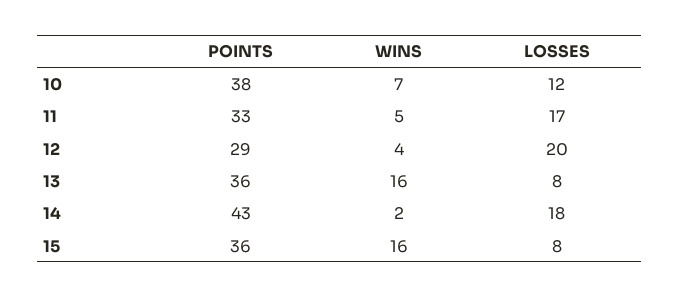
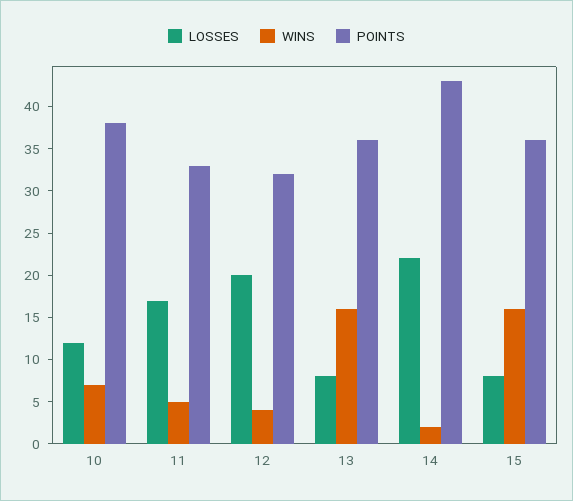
  {
    "POINTS": {
      "10": 38,
      "11": 33,
-     "12": 29,
+     "12": 32,
      "13": 36,
      "14": 43,
      "15": 36
    },
    "WINS": {
      "10": 7,
      "11": 5,
      "12": 4,
      "13": 16,
      "14": 2,
      "15": 16
    },
    "LOSSES": {
      "10": 12,
      "11": 17,
      "12": 20,
      "13": 8,
-     "14": 18,
+     "14": 22,
      "15": 8
    }
  }

